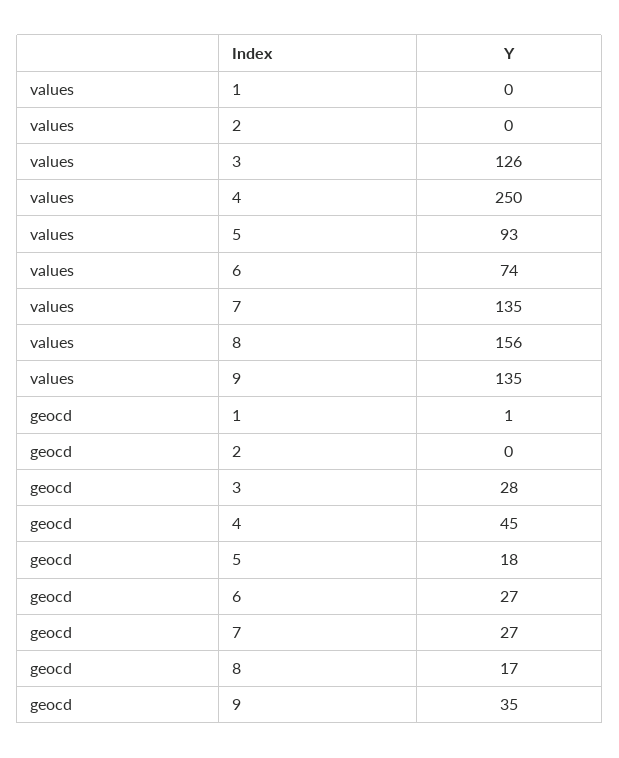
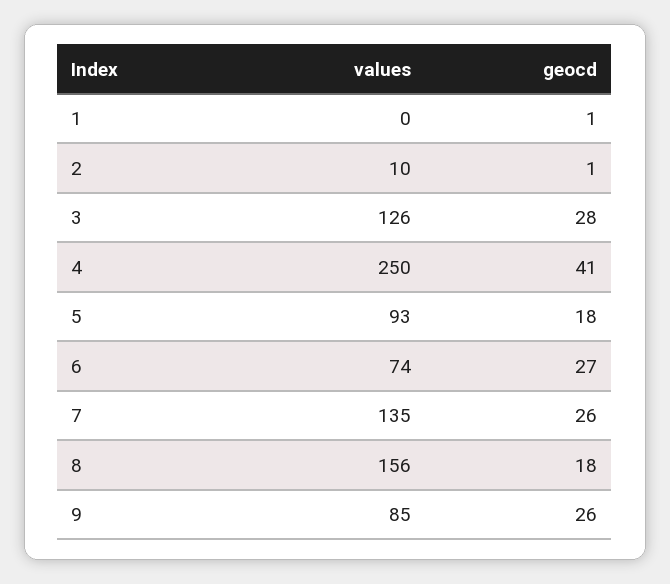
  {
    "values": {
      "1": 0,
-     "2": 0,
+     "2": 10,
      "3": 126,
      "4": 250,
      "5": 93,
      "6": 74,
      "7": 135,
      "8": 156,
-     "9": 135
+     "9": 85
    },
    "geocd": {
      "1": 1,
-     "2": 0,
+     "2": 1,
      "3": 28,
-     "4": 45,
+     "4": 41,
      "5": 18,
      "6": 27,
-     "7": 27,
+     "7": 26,
-     "8": 17,
+     "8": 18,
-     "9": 35
+     "9": 26
    }
  }

